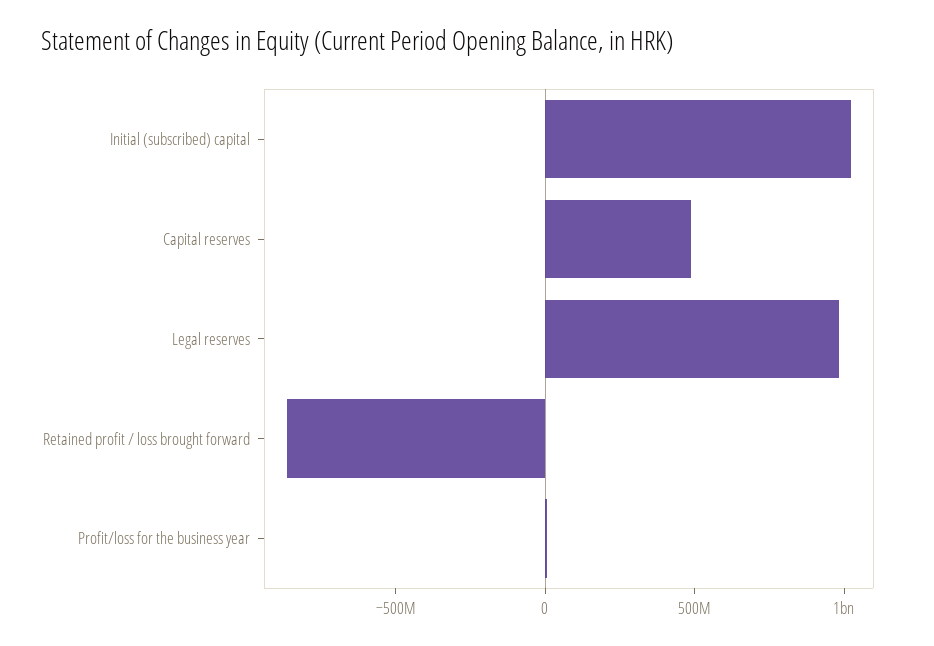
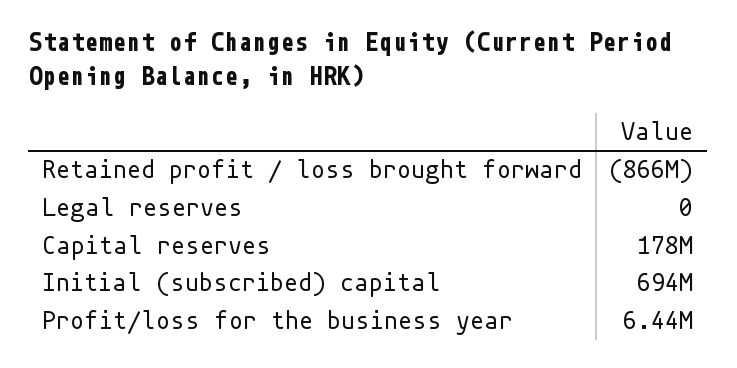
  {
-   "Initial (subscribed) capital": 1000000000,
+   "Initial (subscribed) capital": 694000000,
-   "Capital reserves": 500000000,
+   "Capital reserves": 178000000,
-   "Legal reserves": 1000000000,
+   "Legal reserves": 0,
    "Retained profit / loss brought forward": -866000000,
    "Profit/loss for the business year": 6440000
  }

